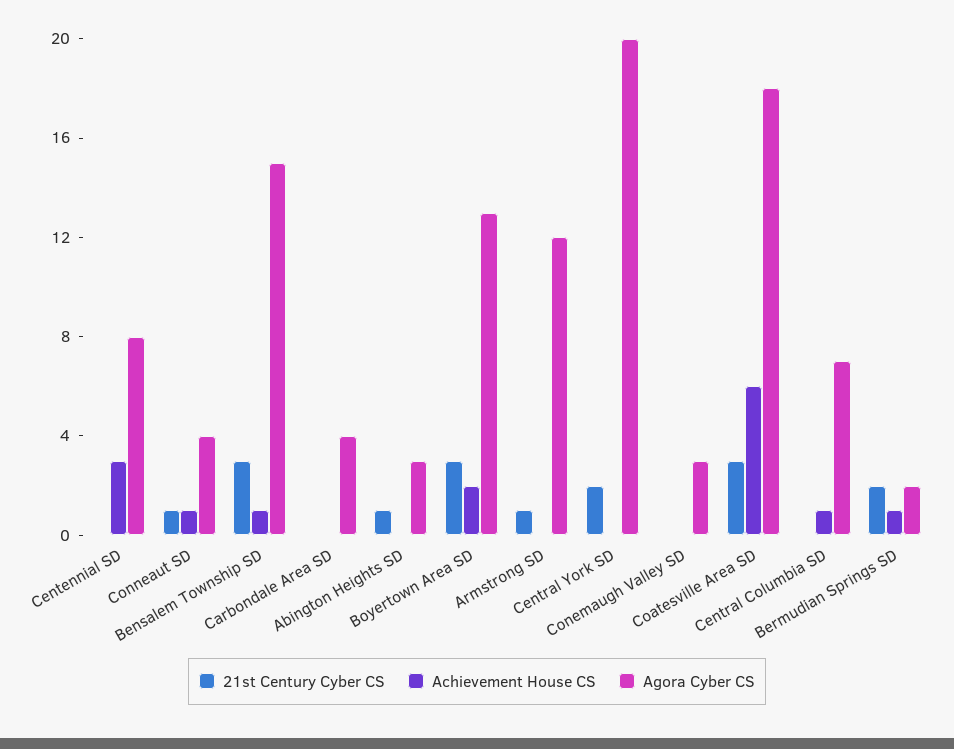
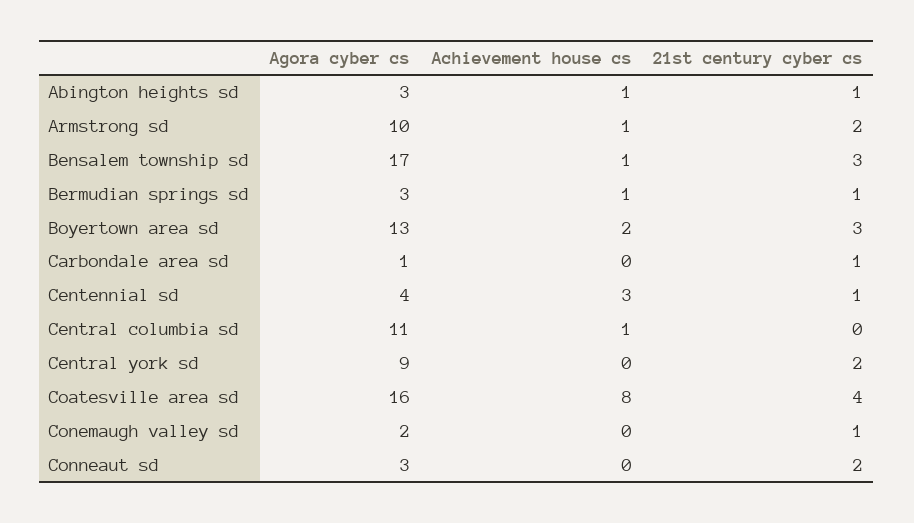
  {
    "21st Century Cyber CS": {
-     "Centennial SD": 0,
+     "Centennial SD": 1,
-     "Conneaut SD": 1,
+     "Conneaut SD": 2,
      "Bensalem Township SD": 3,
-     "Carbondale Area SD": 0,
+     "Carbondale Area SD": 1,
      "Abington Heights SD": 1,
      "Boyertown Area SD": 3,
-     "Armstrong SD": 1,
+     "Armstrong SD": 2,
      "Central York SD": 2,
-     "Conemaugh Valley SD": 0,
+     "Conemaugh Valley SD": 1,
-     "Coatesville Area SD": 3,
+     "Coatesville Area SD": 4,
      "Central Columbia SD": 0,
-     "Bermudian Springs SD": 2
+     "Bermudian Springs SD": 1
    },
    "Achievement House CS": {
      "Centennial SD": 3,
-     "Conneaut SD": 1,
+     "Conneaut SD": 0,
      "Bensalem Township SD": 1,
      "Carbondale Area SD": 0,
-     "Abington Heights SD": 0,
+     "Abington Heights SD": 1,
      "Boyertown Area SD": 2,
-     "Armstrong SD": 0,
+     "Armstrong SD": 1,
      "Central York SD": 0,
      "Conemaugh Valley SD": 0,
-     "Coatesville Area SD": 6,
+     "Coatesville Area SD": 8,
      "Central Columbia SD": 1,
      "Bermudian Springs SD": 1
    },
    "Agora Cyber CS": {
-     "Centennial SD": 8,
+     "Centennial SD": 4,
-     "Conneaut SD": 4,
+     "Conneaut SD": 3,
-     "Bensalem Township SD": 15,
+     "Bensalem Township SD": 17,
-     "Carbondale Area SD": 4,
+     "Carbondale Area SD": 1,
      "Abington Heights SD": 3,
      "Boyertown Area SD": 13,
-     "Armstrong SD": 12,
+     "Armstrong SD": 10,
-     "Central York SD": 20,
+     "Central York SD": 9,
-     "Conemaugh Valley SD": 3,
+     "Conemaugh Valley SD": 2,
-     "Coatesville Area SD": 18,
+     "Coatesville Area SD": 16,
-     "Central Columbia SD": 7,
+     "Central Columbia SD": 11,
-     "Bermudian Springs SD": 2
+     "Bermudian Springs SD": 3
    }
  }

